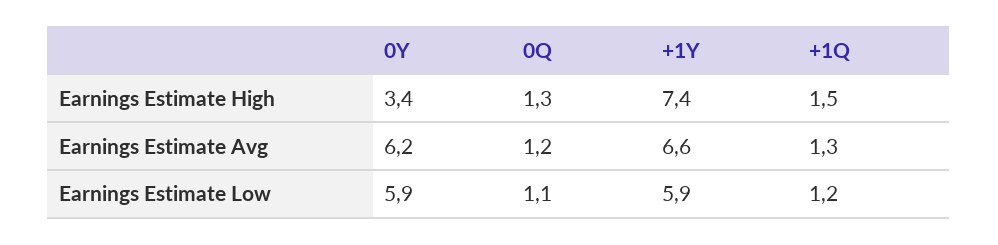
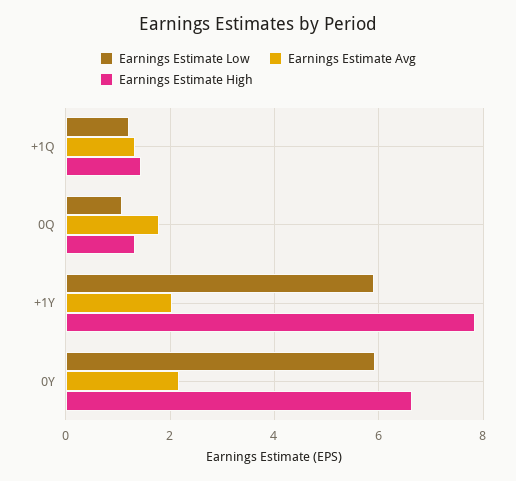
  {
    "Earnings Estimate High": {
-     "0Y": 3.4,
+     "0Y": 6.6,
      "0Q": 1.3,
-     "+1Y": 7.4,
+     "+1Y": 7.8,
      "+1Q": 1.5
    },
    "Earnings Estimate Avg": {
-     "0Y": 6.2,
+     "0Y": 2.2,
-     "0Q": 1.2,
+     "0Q": 1.8,
-     "+1Y": 6.6,
+     "+1Y": 2,
      "+1Q": 1.3
    },
    "Earnings Estimate Low": {
      "0Y": 5.9,
      "0Q": 1.1,
      "+1Y": 5.9,
      "+1Q": 1.2
    }
  }

